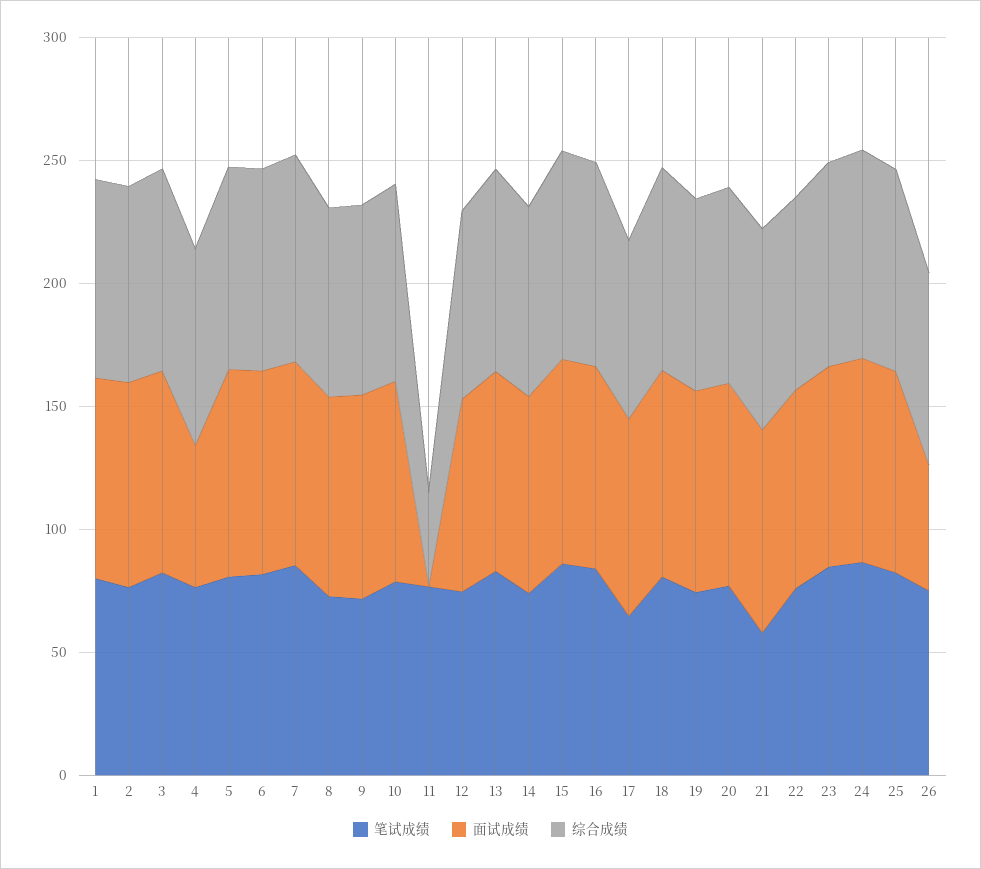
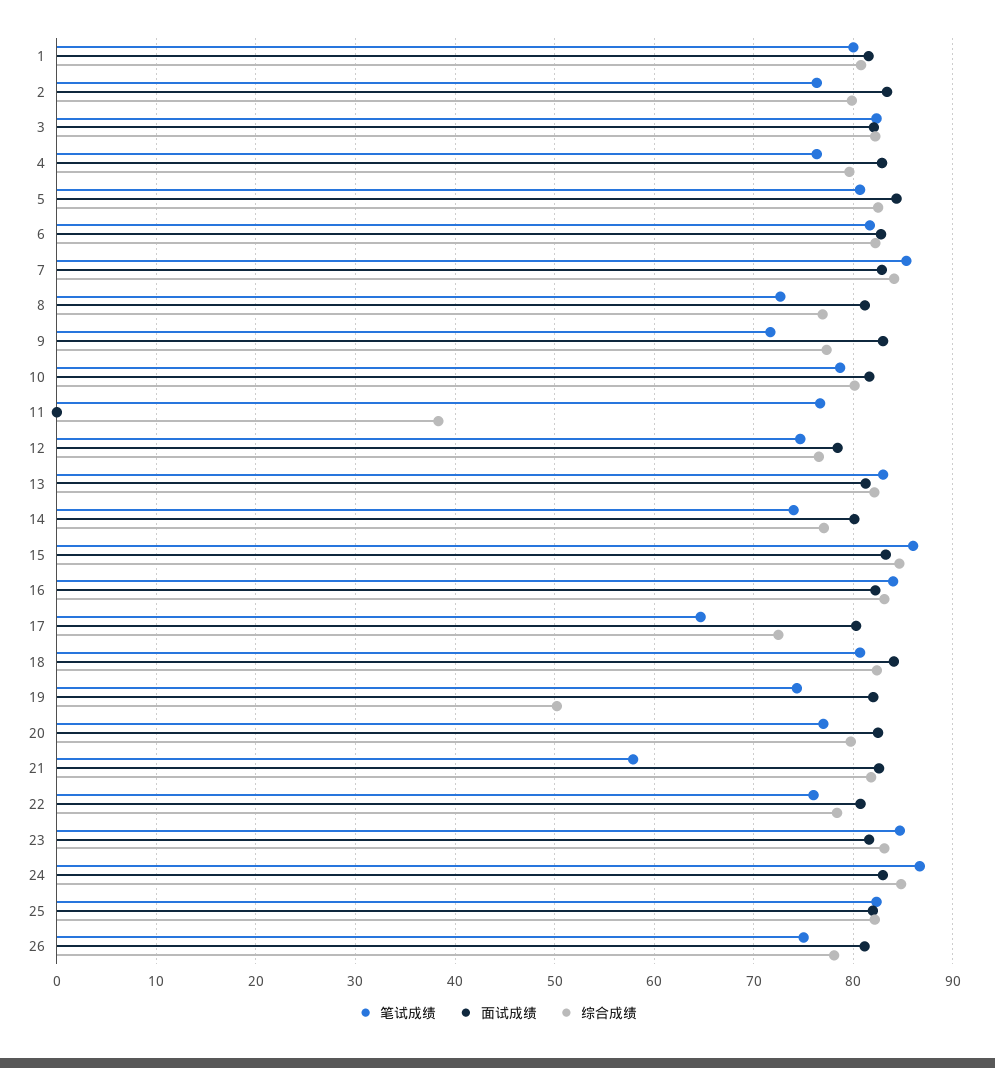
  {
    "笔试成绩": {
      "1": 80,
      "2": 76,
      "3": 82,
      "4": 76,
      "5": 81,
      "6": 82,
      "7": 85,
      "8": 73,
      "9": 72,
      "10": 79,
      "11": 77,
      "12": 75,
      "13": 83,
      "14": 74,
      "15": 86,
      "16": 84,
      "17": 65,
      "18": 81,
      "19": 74,
      "20": 77,
      "21": 58,
      "22": 76,
      "23": 85,
      "24": 87,
      "25": 82,
      "26": 75
    },
    "面试成绩": {
      "1": 82,
      "2": 83,
      "3": 82,
-     "4": 60,
+     "4": 83,
      "5": 84,
      "6": 83,
      "7": 83,
      "8": 81,
      "9": 83,
      "10": 82,
      "11": 0,
      "12": 78,
      "13": 81,
      "14": 80,
      "15": 83,
      "16": 82,
      "17": 80,
      "18": 84,
      "19": 82,
      "20": 82,
      "21": 83,
      "22": 81,
      "23": 82,
      "24": 83,
      "25": 82,
-     "26": 50
+     "26": 81
    },
    "综合成绩": {
      "1": 81,
      "2": 80,
      "3": 82,
      "4": 80,
      "5": 83,
      "6": 82,
      "7": 84,
      "8": 77,
      "9": 77,
      "10": 80,
      "11": 38,
      "12": 77,
      "13": 82,
      "14": 77,
      "15": 85,
      "16": 83,
      "17": 72,
      "18": 82,
-     "19": 80,
+     "19": 50,
      "20": 80,
      "21": 82,
      "22": 78,
      "23": 83,
      "24": 85,
      "25": 82,
      "26": 78
    }
  }

